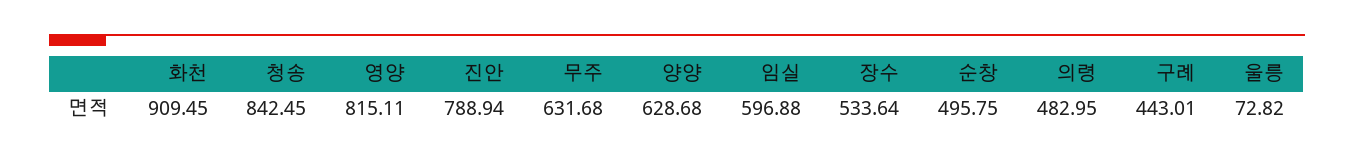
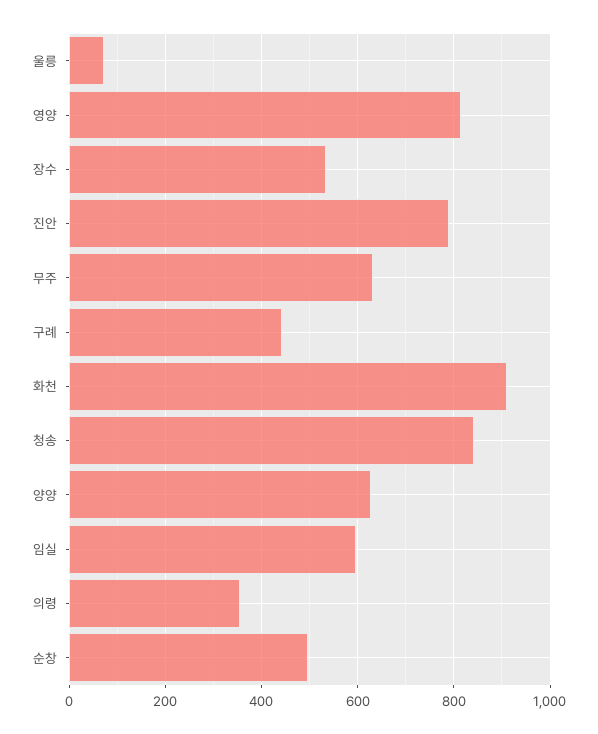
  {
    "화천": 909.45,
    "청송": 842.45,
    "영양": 815.11,
    "진안": 788.94,
    "무주": 631.68,
    "양양": 628.68,
    "임실": 596.88,
    "장수": 533.64,
    "순창": 495.75,
-   "의령": 482.95,
+   "의령": 360,
    "구례": 443.01,
    "울릉": 72.82
  }

